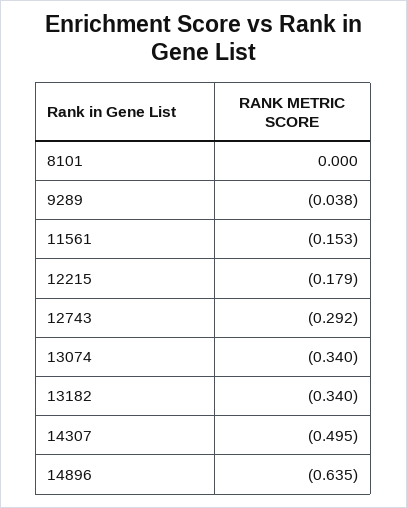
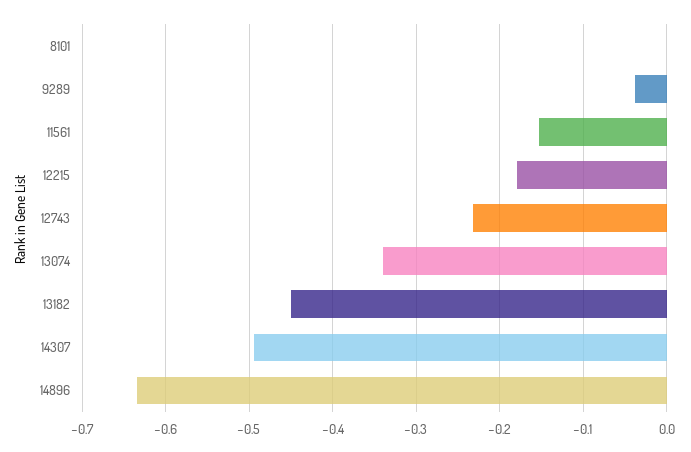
  {
    "8101": 0,
    "9289": -0.038,
    "11561": -0.153,
    "12215": -0.179,
-   "12743": -0.292,
+   "12743": -0.23,
    "13074": -0.34,
-   "13182": -0.34,
+   "13182": -0.45,
    "14307": -0.495,
    "14896": -0.635
  }

